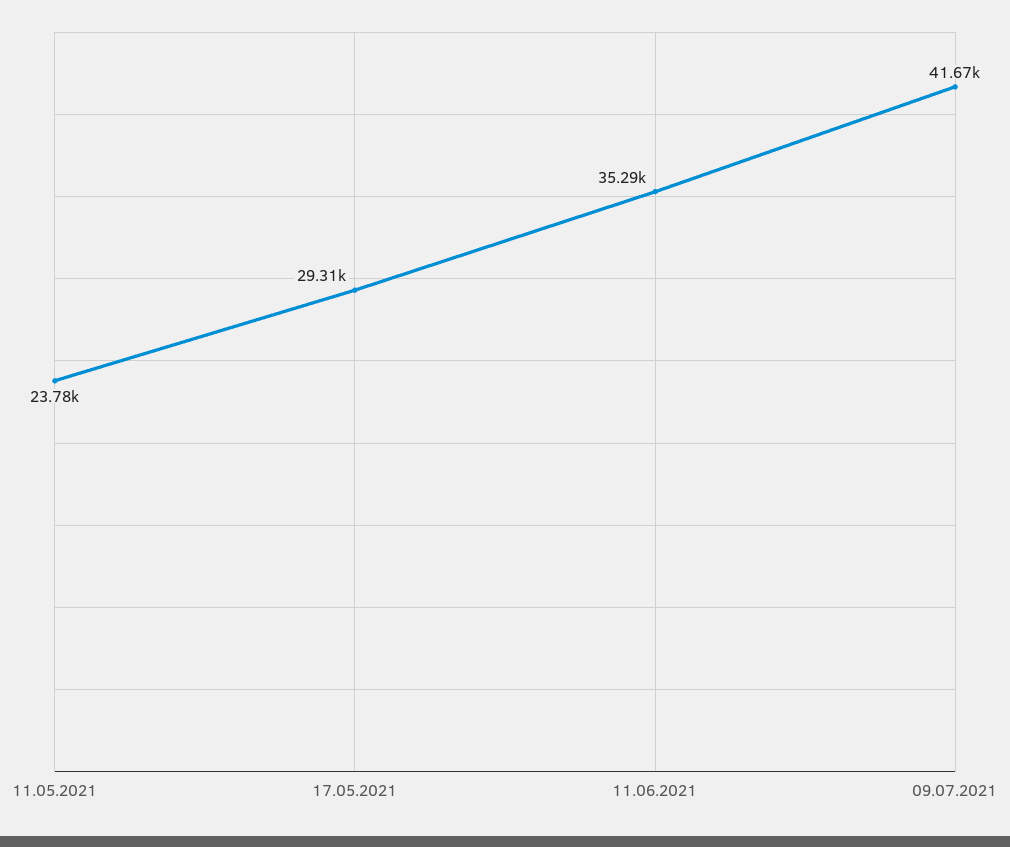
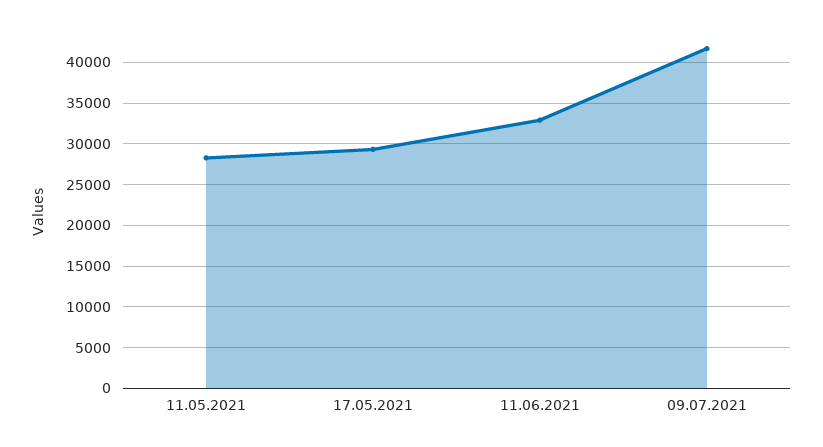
  {
-   "11.05.2021": 23780,
+   "11.05.2021": 28000,
    "17.05.2021": 29310,
-   "11.06.2021": 35290,
+   "11.06.2021": 33000,
    "09.07.2021": 41670
  }

